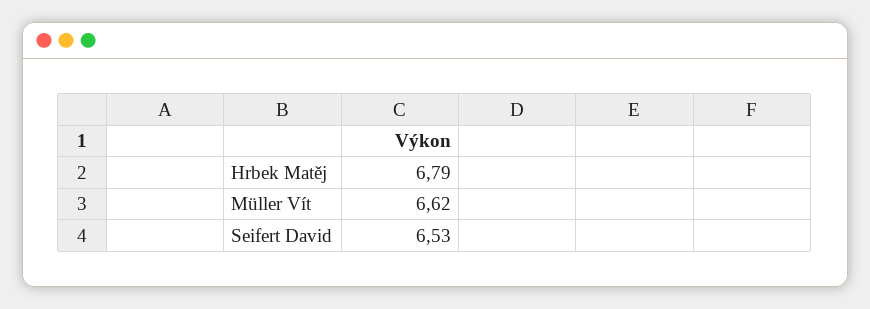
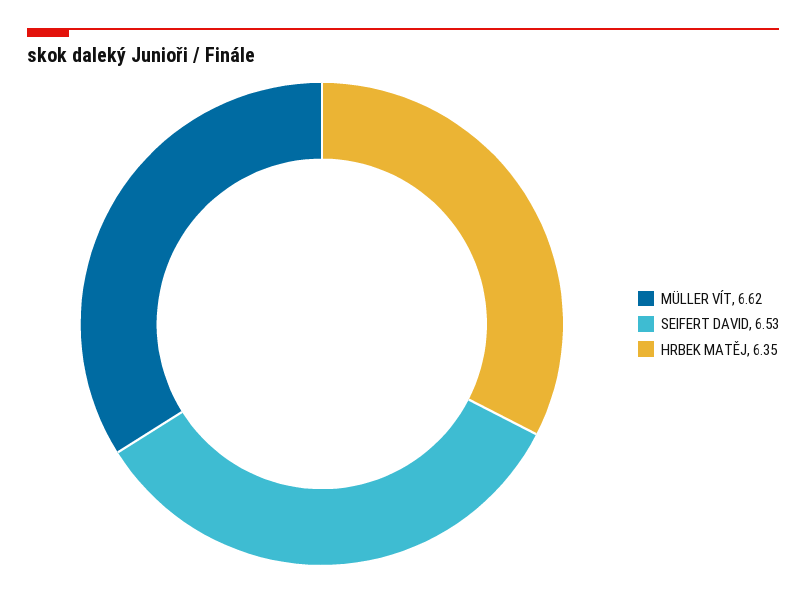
  {
-   "Hrbek Matěj": 6.79,
+   "Hrbek Matěj": 6.35,
    "Müller Vít": 6.62,
    "Seifert David": 6.53
  }

